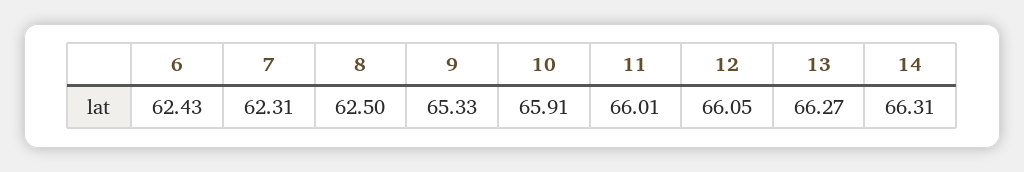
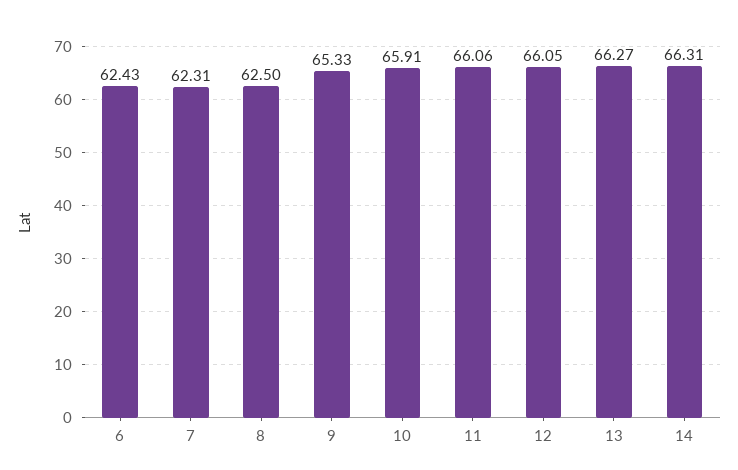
  {
    "6": 62.43,
    "7": 62.31,
    "8": 62.5,
    "9": 65.33,
    "10": 65.91,
-   "11": 66.01,
+   "11": 66.06,
    "12": 66.05,
    "13": 66.27,
    "14": 66.31
  }

